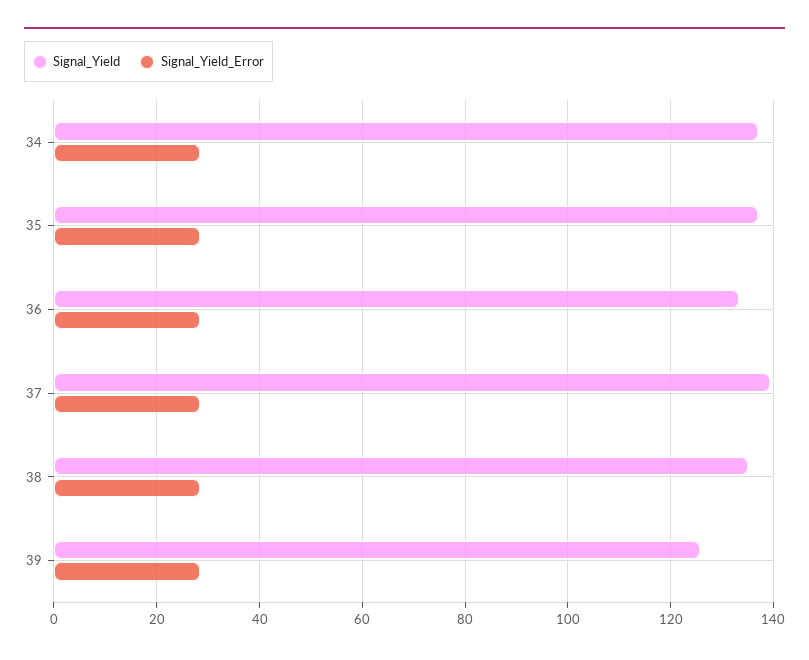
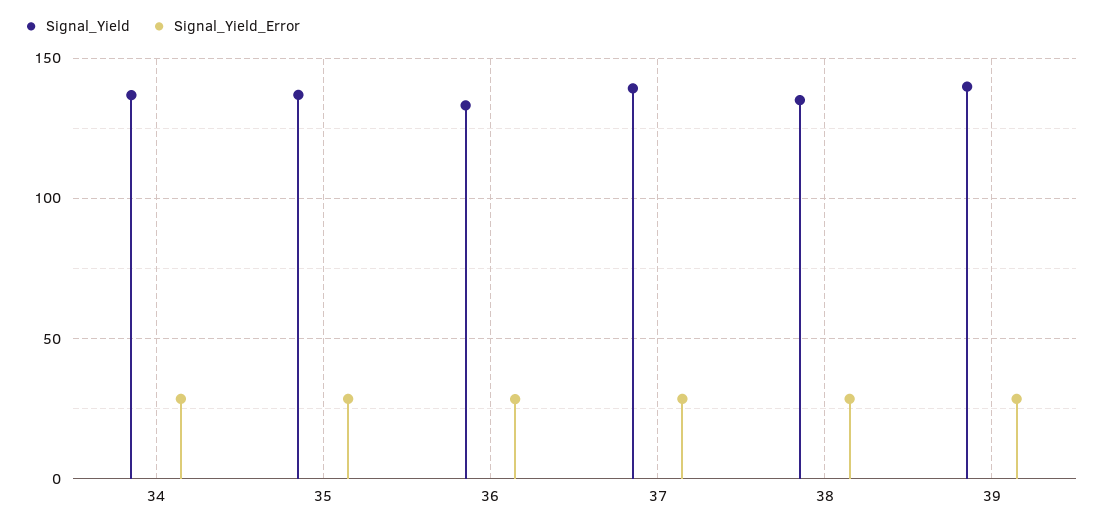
  {
    "Signal_Yield": {
      "34": 136,
      "35": 138,
      "36": 134,
      "37": 140,
      "38": 136,
-     "39": 126
+     "39": 140
    },
    "Signal_Yield_Error": {
      "34": 28,
      "35": 28,
      "36": 28,
      "37": 28,
      "38": 28,
      "39": 28
    }
  }

